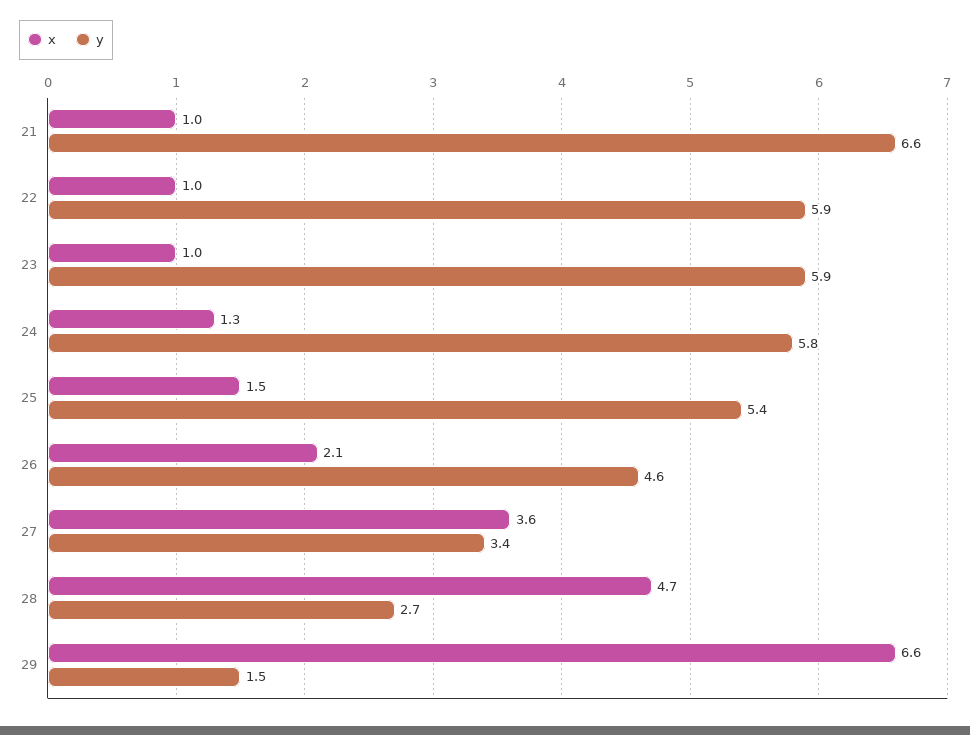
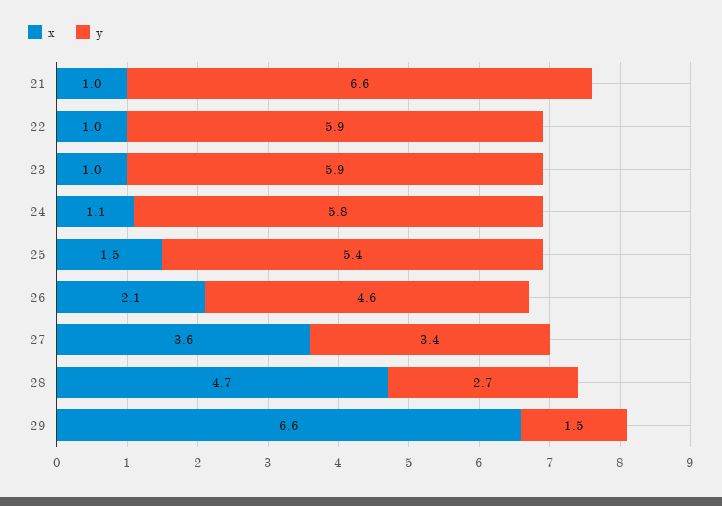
  {
    "x": {
      "21": 1,
      "22": 1,
      "23": 1,
-     "24": 1.3,
+     "24": 1.1,
      "25": 1.5,
      "26": 2.1,
      "27": 3.6,
      "28": 4.7,
      "29": 6.6
    },
    "y": {
      "21": 6.6,
      "22": 5.9,
      "23": 5.9,
      "24": 5.8,
      "25": 5.4,
      "26": 4.6,
      "27": 3.4,
      "28": 2.7,
      "29": 1.5
    }
  }

